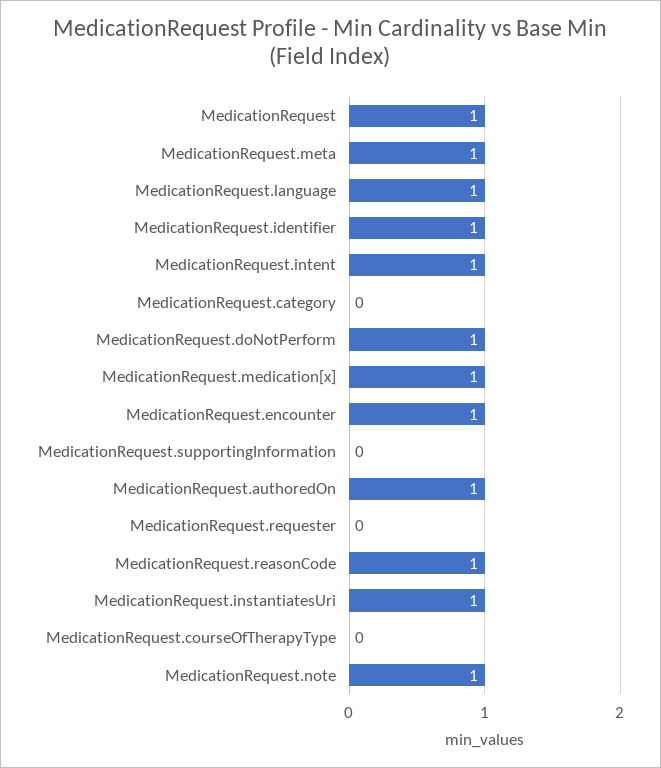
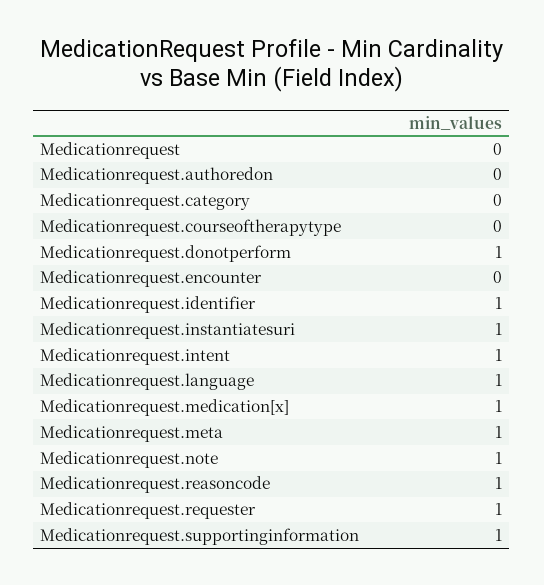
  {
-   "MedicationRequest": 1,
+   "MedicationRequest": 0,
    "MedicationRequest.meta": 1,
    "MedicationRequest.language": 1,
    "MedicationRequest.identifier": 1,
    "MedicationRequest.intent": 1,
    "MedicationRequest.category": 0,
    "MedicationRequest.doNotPerform": 1,
    "MedicationRequest.medication[x]": 1,
-   "MedicationRequest.encounter": 1,
+   "MedicationRequest.encounter": 0,
-   "MedicationRequest.supportingInformation": 0,
+   "MedicationRequest.supportingInformation": 1,
-   "MedicationRequest.authoredOn": 1,
+   "MedicationRequest.authoredOn": 0,
-   "MedicationRequest.requester": 0,
+   "MedicationRequest.requester": 1,
    "MedicationRequest.reasonCode": 1,
    "MedicationRequest.instantiatesUri": 1,
    "MedicationRequest.courseOfTherapyType": 0,
    "MedicationRequest.note": 1
  }

